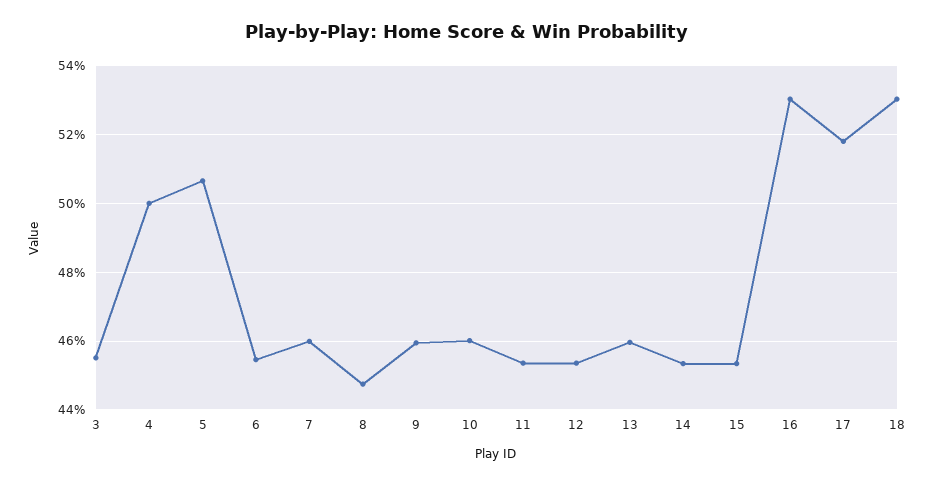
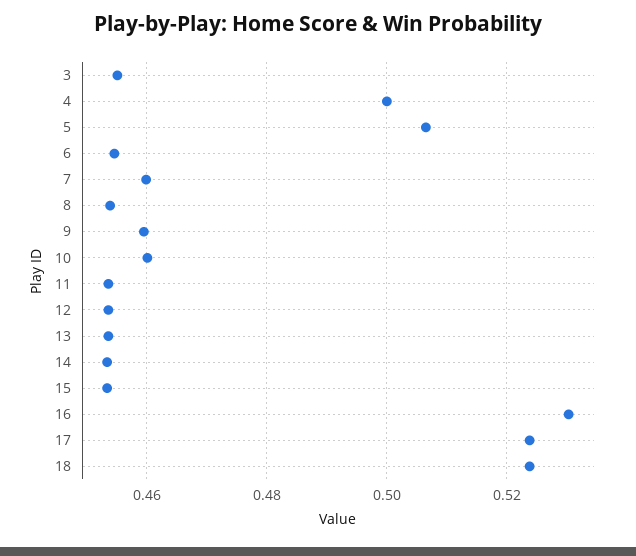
  {
    "3": 0.456,
    "4": 0.5,
    "5": 0.506,
    "6": 0.454,
    "7": 0.46,
-   "8": 0.448,
+   "8": 0.454,
    "9": 0.46,
    "10": 0.46,
    "11": 0.454,
    "12": 0.454,
-   "13": 0.46,
+   "13": 0.454,
    "14": 0.454,
    "15": 0.454,
    "16": 0.53,
-   "17": 0.518,
+   "17": 0.524,
-   "18": 0.53
+   "18": 0.524
  }

